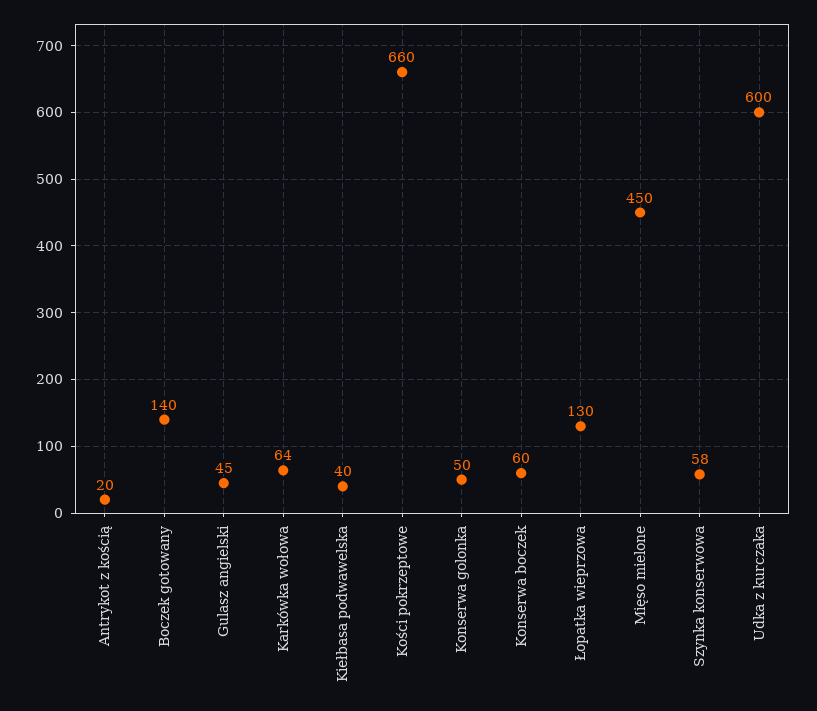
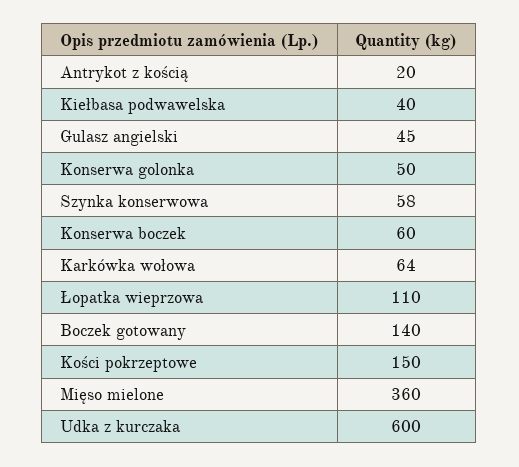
  {
    "Antrykot z kością": 20,
    "Boczek gotowany": 140,
    "Gulasz angielski": 45,
    "Karkówka wołowa": 64,
    "Kiełbasa podwawelska": 40,
-   "Kości pokrzeptowe": 660,
+   "Kości pokrzeptowe": 150,
    "Konserwa golonka": 50,
    "Konserwa boczek": 60,
-   "Łopatka wieprzowa": 130,
+   "Łopatka wieprzowa": 110,
-   "Mięso mielone": 450,
+   "Mięso mielone": 360,
    "Szynka konserwowa": 58,
    "Udka z kurczaka": 600
  }

